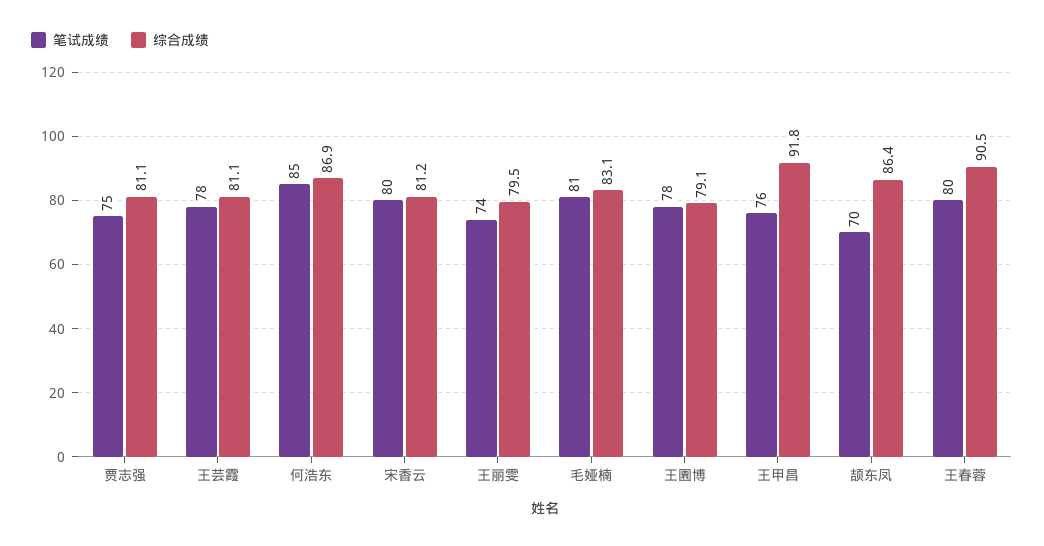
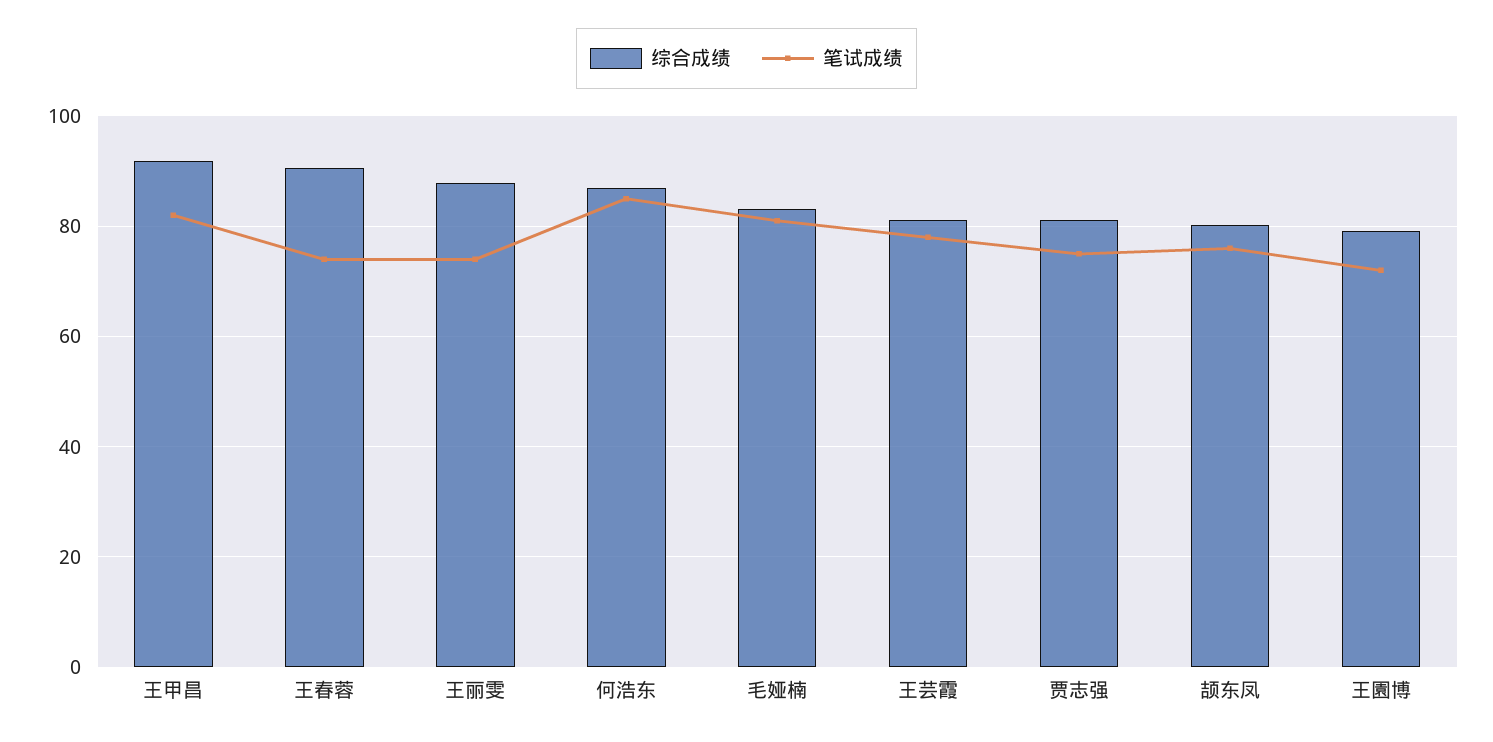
  {
    "笔试成绩": {
      "贾志强": 75,
      "王芸霞": 78,
      "何浩东": 85,
-     "宋香云": 80,
      "王丽雯": 74,
      "毛娅楠": 81,
-     "王園博": 78,
+     "王園博": 72,
-     "王甲昌": 76,
+     "王甲昌": 82,
-     "颉东凤": 70,
+     "颉东凤": 76,
-     "王春蓉": 80
+     "王春蓉": 74
    },
    "综合成绩": {
      "贾志强": 81.1,
      "王芸霞": 81.1,
      "何浩东": 86.9,
-     "宋香云": 81.2,
-     "王丽雯": 79.5,
+     "王丽雯": 88,
      "毛娅楠": 83.1,
      "王園博": 79.1,
      "王甲昌": 91.8,
-     "颉东凤": 86.4,
+     "颉东凤": 80,
      "王春蓉": 90.5
    }
  }

